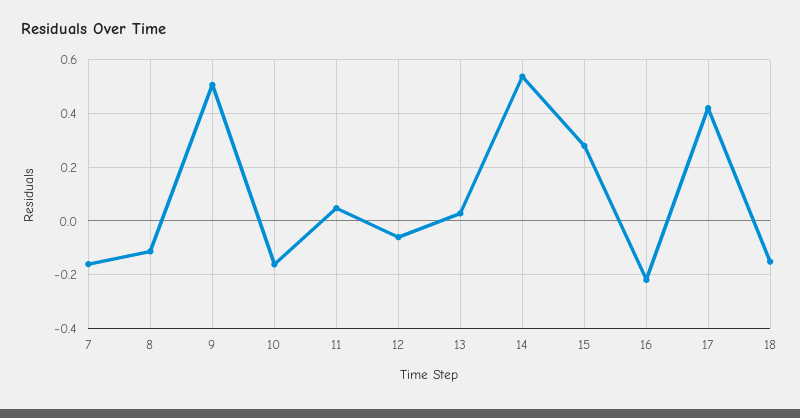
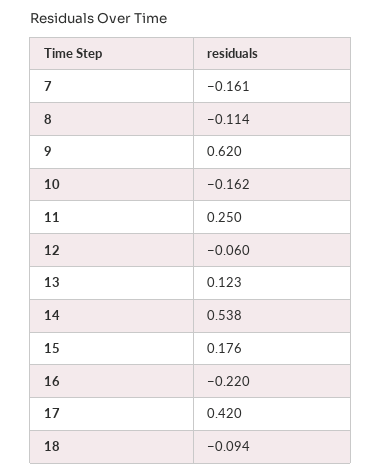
  {
    "7": -0.161,
    "8": -0.114,
-   "9": 0.5,
+   "9": 0.62,
    "10": -0.162,
-   "11": 0.05,
+   "11": 0.25,
    "12": -0.06,
-   "13": 0.025,
+   "13": 0.123,
    "14": 0.538,
-   "15": 0.275,
+   "15": 0.176,
    "16": -0.22,
    "17": 0.42,
-   "18": -0.15
+   "18": -0.094
  }

